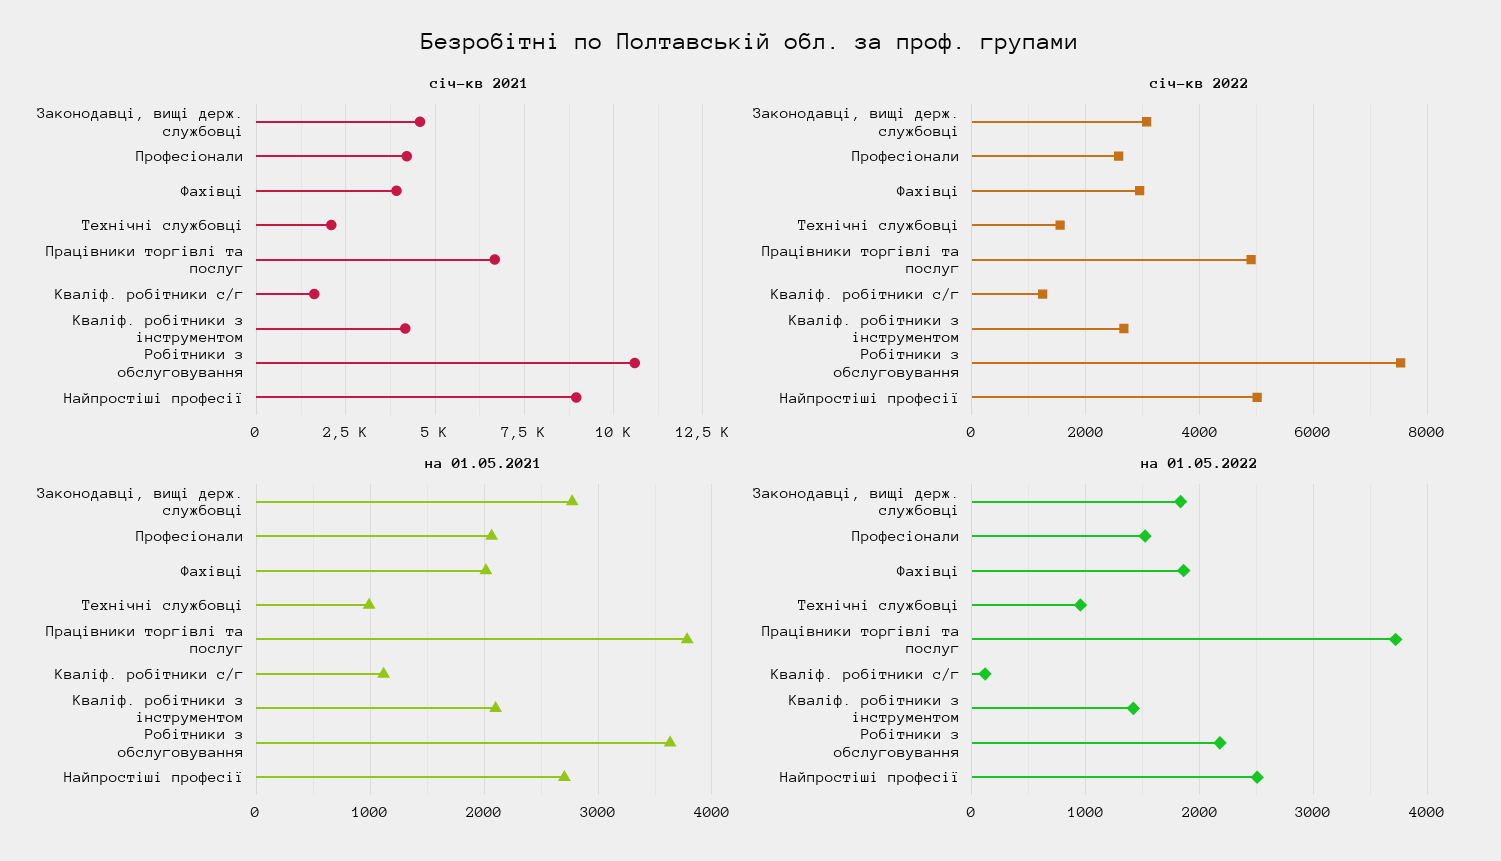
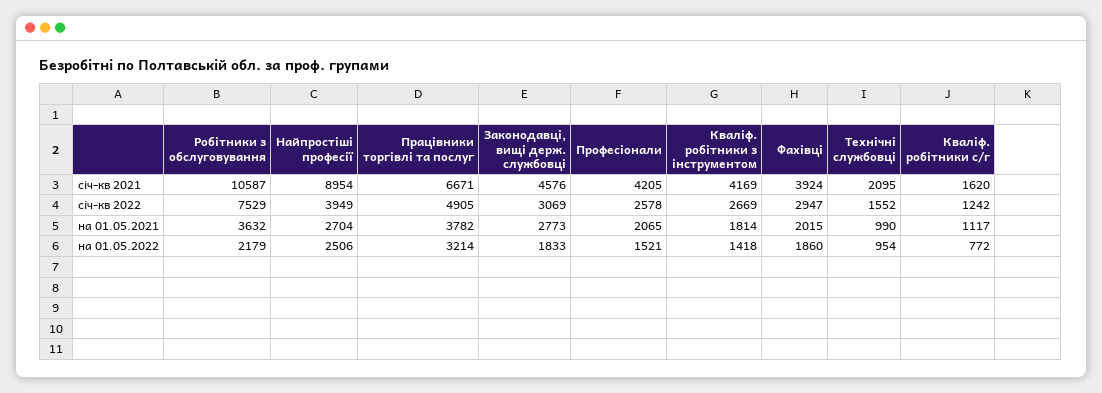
  {
    "січ-кв 2021": {
      "Законодавці, вищі держ. службовці": 4576,
      "Професіонали": 4205,
      "Фахівці": 3924,
      "Технічні службовці": 2095,
      "Працівники торгівлі та послуг": 6671,
      "Кваліф. робітники с/г": 1620,
      "Кваліф. робітники з інструментом": 4169,
      "Робітники з обслуговування": 10587,
      "Найпростіші професії": 8954
    },
    "січ-кв 2022": {
      "Законодавці, вищі держ. службовці": 3069,
      "Професіонали": 2578,
      "Фахівці": 2947,
      "Технічні службовці": 1552,
      "Працівники торгівлі та послуг": 4905,
      "Кваліф. робітники с/г": 1242,
      "Кваліф. робітники з інструментом": 2669,
      "Робітники з обслуговування": 7529,
-     "Найпростіші професії": 5000
+     "Найпростіші професії": 3949
    },
    "на 01.05.2021": {
      "Законодавці, вищі держ. службовці": 2773,
      "Професіонали": 2065,
      "Фахівці": 2015,
      "Технічні службовці": 990,
      "Працівники торгівлі та послуг": 3782,
      "Кваліф. робітники с/г": 1117,
-     "Кваліф. робітники з інструментом": 2100,
+     "Кваліф. робітники з інструментом": 1814,
      "Робітники з обслуговування": 3632,
      "Найпростіші професії": 2704
    },
    "на 01.05.2022": {
      "Законодавці, вищі держ. службовці": 1833,
      "Професіонали": 1521,
      "Фахівці": 1860,
      "Технічні службовці": 954,
-     "Працівники торгівлі та послуг": 3700,
+     "Працівники торгівлі та послуг": 3214,
-     "Кваліф. робітники с/г": 100,
+     "Кваліф. робітники с/г": 772,
      "Кваліф. робітники з інструментом": 1418,
      "Робітники з обслуговування": 2179,
      "Найпростіші професії": 2506
    }
  }

